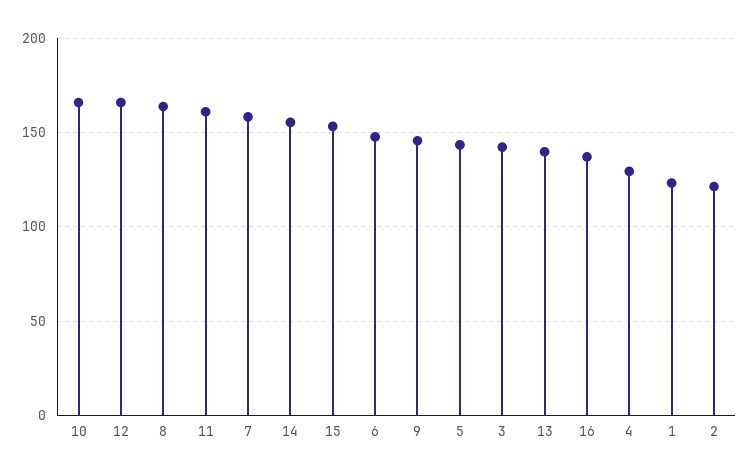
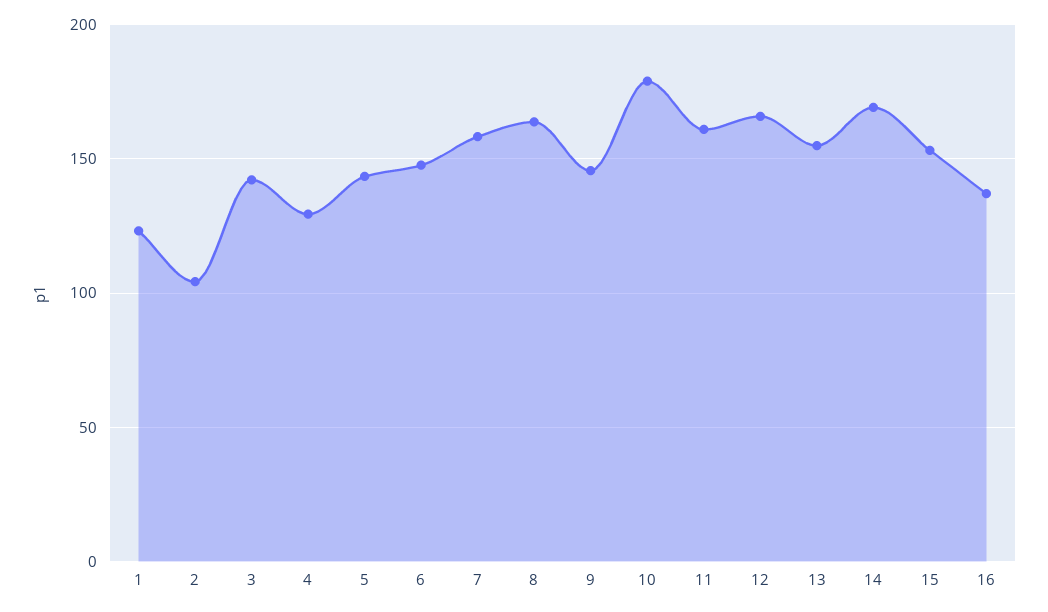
  {
-   "10": 165,
+   "10": 180,
    "12": 165,
    "8": 165,
    "11": 160,
    "7": 160,
-   "14": 155,
+   "14": 170,
    "15": 155,
    "6": 150,
    "9": 145,
    "5": 145,
    "3": 140,
-   "13": 140,
+   "13": 155,
    "16": 135,
    "4": 130,
    "1": 125,
-   "2": 120
+   "2": 105
  }

